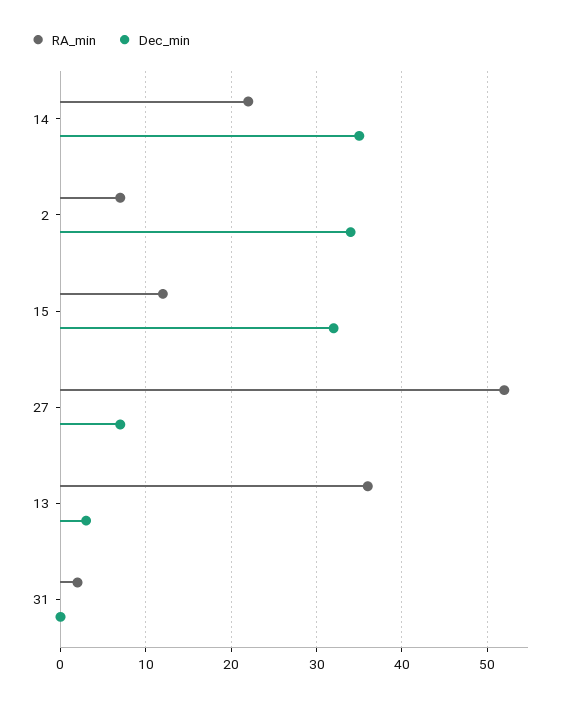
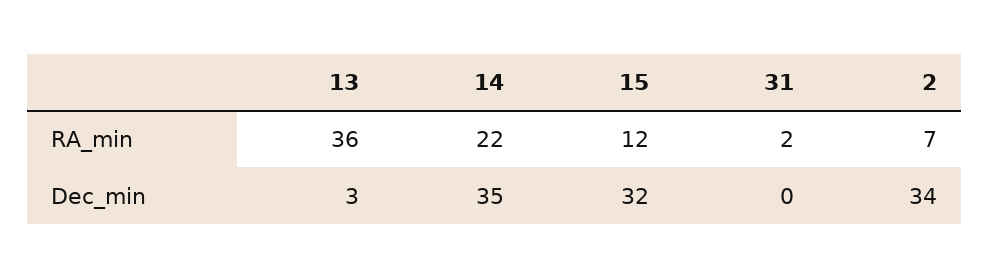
  {
    "RA_min": {
      "14": 22,
      "2": 7,
      "15": 12,
-     "27": 52,
      "13": 36,
      "31": 2
    },
    "Dec_min": {
      "14": 35,
      "2": 34,
      "15": 32,
-     "27": 7,
      "13": 3,
      "31": 0
    }
  }

